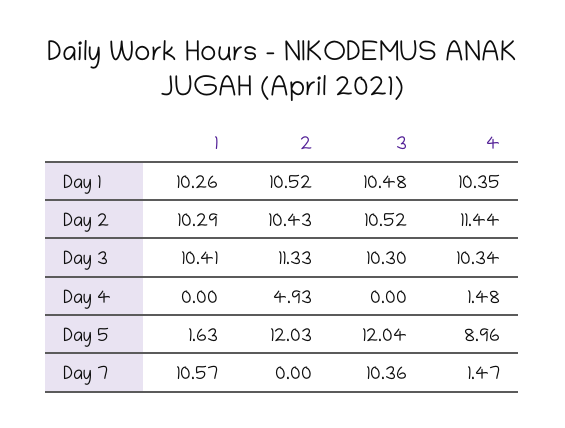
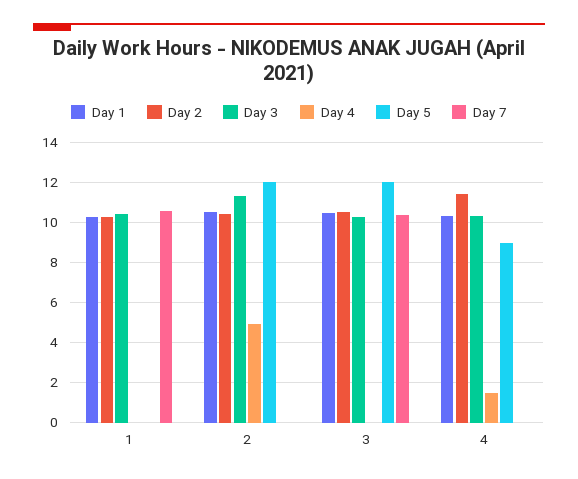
  {
    "Day 1": {
      "1": 10.26,
      "2": 10.52,
      "3": 10.48,
      "4": 10.35
    },
    "Day 2": {
      "1": 10.29,
      "2": 10.43,
      "3": 10.52,
      "4": 11.44
    },
    "Day 3": {
      "1": 10.41,
      "2": 11.33,
      "3": 10.3,
      "4": 10.34
    },
    "Day 4": {
      "1": 0,
      "2": 4.93,
      "3": 0,
      "4": 1.48
    },
    "Day 5": {
-     "1": 1.63,
+     "1": 0,
      "2": 12.03,
      "3": 12.04,
      "4": 8.96
    },
    "Day 7": {
      "1": 10.57,
      "2": 0,
      "3": 10.36,
-     "4": 1.47
+     "4": 0
    }
  }

